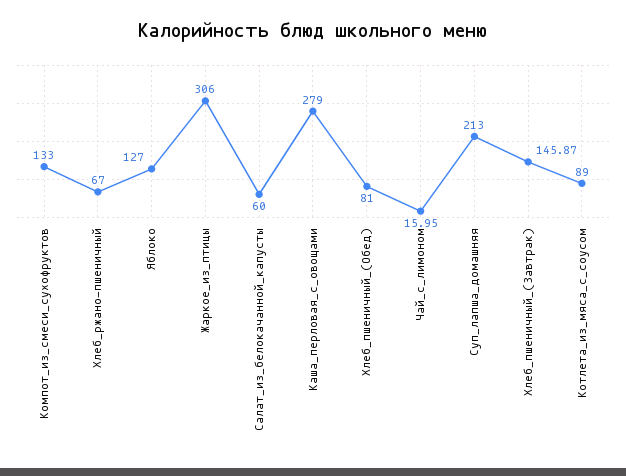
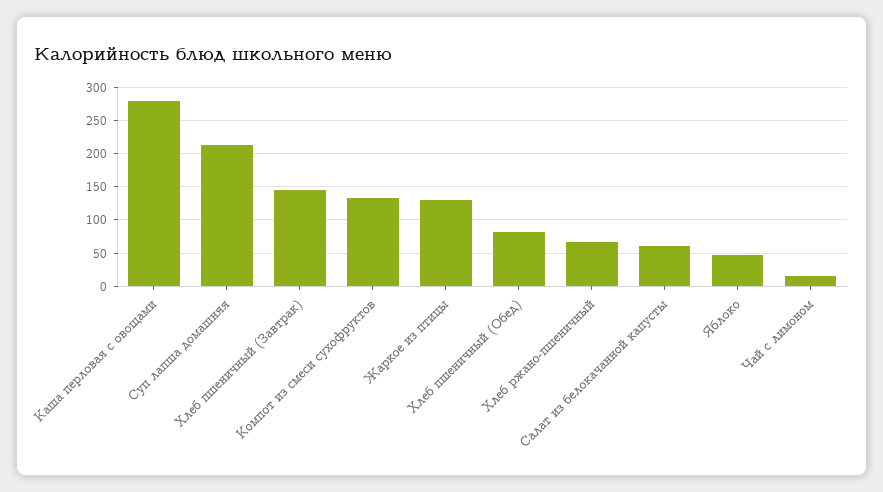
  {
    "Компот_из_смеси_сухофруктов": 133,
    "Хлеб_ржано-пшеничный": 67,
-   "Яблоко": 127,
+   "Яблоко": 50,
-   "Жаркое_из_птицы": 306,
+   "Жаркое_из_птицы": 130,
    "Салат_из_белокачанной_капусты": 60,
    "Каша_перловая_с_овощами": 279,
    "Хлеб_пшеничный_(Обед)": 81,
    "Чай_с_лимоном": 15.95,
    "Суп_лапша_домашняя": 213,
-   "Хлеб_пшеничный_(Завтрак)": 145.87,
+   "Хлеб_пшеничный_(Завтрак)": 145.87
-   "Котлета_из_мяса_с_соусом": 89
  }

